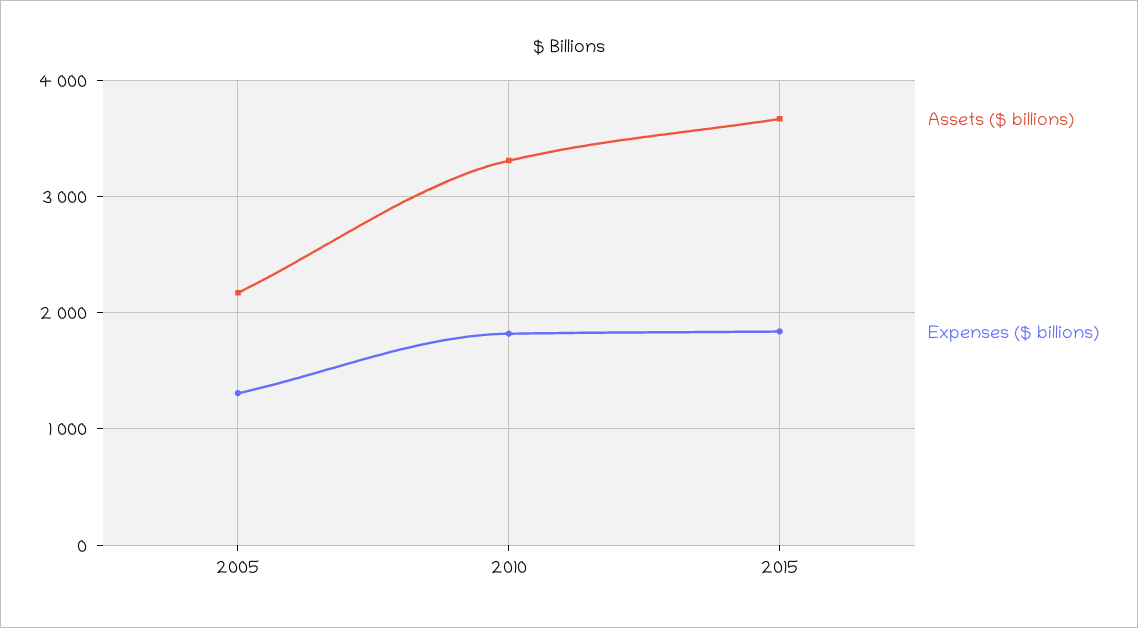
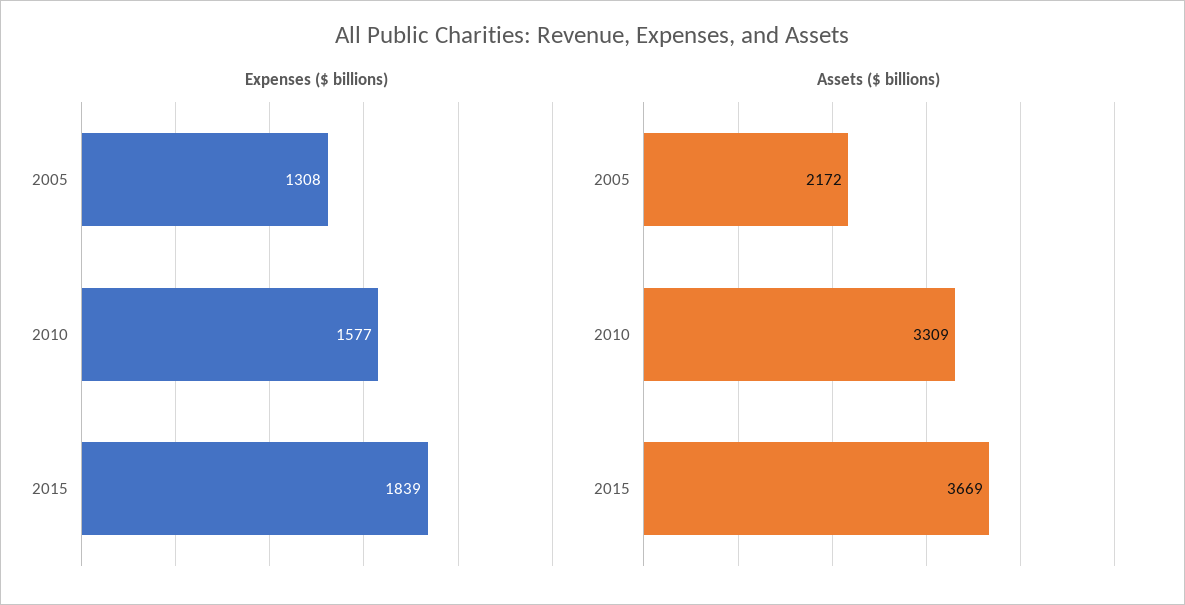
  {
    "Assets ($ billions)": {
      "2005": 2172,
      "2010": 3309,
      "2015": 3669
    },
    "Expenses ($ billions)": {
      "2005": 1308,
-     "2010": 1800,
+     "2010": 1577,
      "2015": 1839
    }
  }

